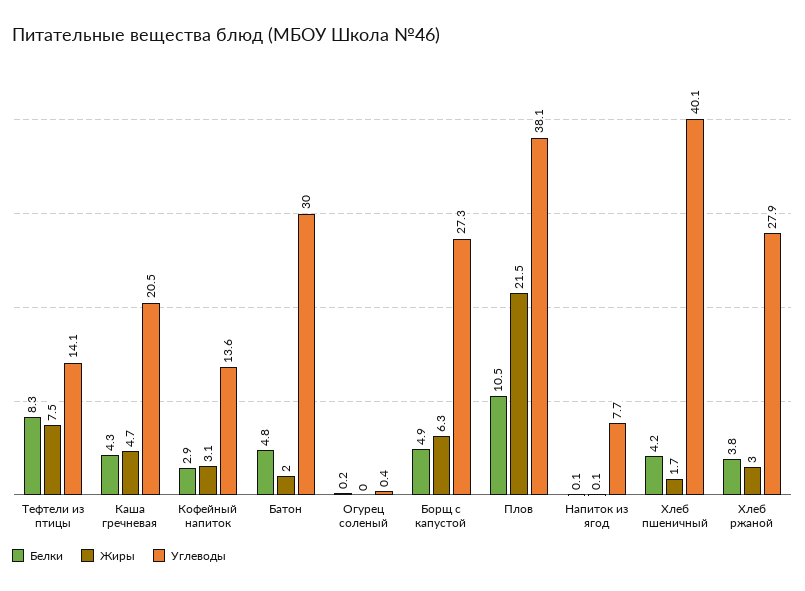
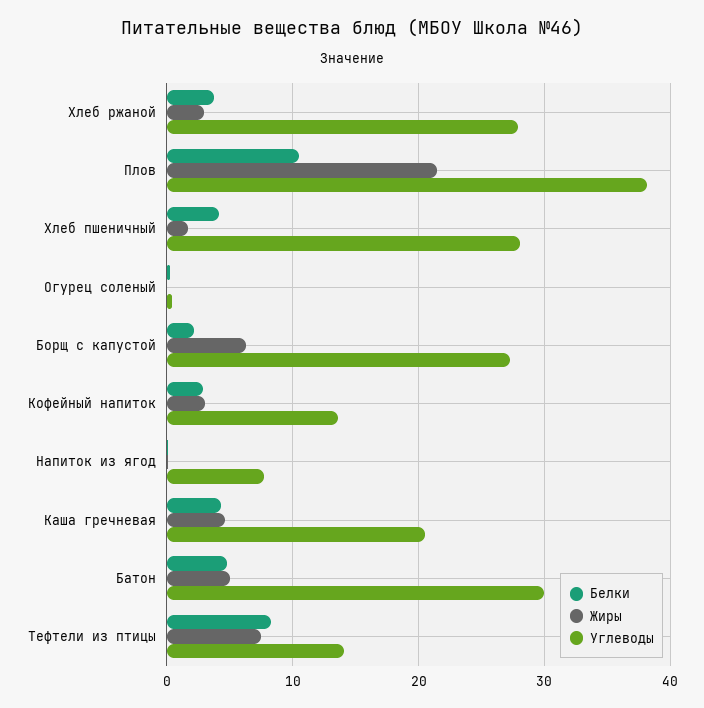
  {
    "Белки": {
      "Тефтели из птицы": 8.3,
      "Каша гречневая": 4.3,
      "Кофейный напиток": 2.9,
      "Батон": 4.8,
      "Огурец соленый": 0.2,
-     "Борщ с капустой": 4.9,
+     "Борщ с капустой": 2,
      "Плов": 10.5,
      "Напиток из ягод": 0.1,
      "Хлеб пшеничный": 4.2,
      "Хлеб ржаной": 3.8
    },
    "Жиры": {
      "Тефтели из птицы": 7.5,
      "Каша гречневая": 4.7,
      "Кофейный напиток": 3.1,
-     "Батон": 2,
+     "Батон": 5,
      "Огурец соленый": 0,
      "Борщ с капустой": 6.3,
      "Плов": 21.5,
      "Напиток из ягод": 0.1,
      "Хлеб пшеничный": 1.7,
      "Хлеб ржаной": 3
    },
    "Углеводы": {
      "Тефтели из птицы": 14.1,
      "Каша гречневая": 20.5,
      "Кофейный напиток": 13.6,
      "Батон": 30,
      "Огурец соленый": 0.4,
      "Борщ с капустой": 27.3,
      "Плов": 38.1,
      "Напиток из ягод": 7.7,
-     "Хлеб пшеничный": 40.1,
+     "Хлеб пшеничный": 28,
      "Хлеб ржаной": 27.9
    }
  }

